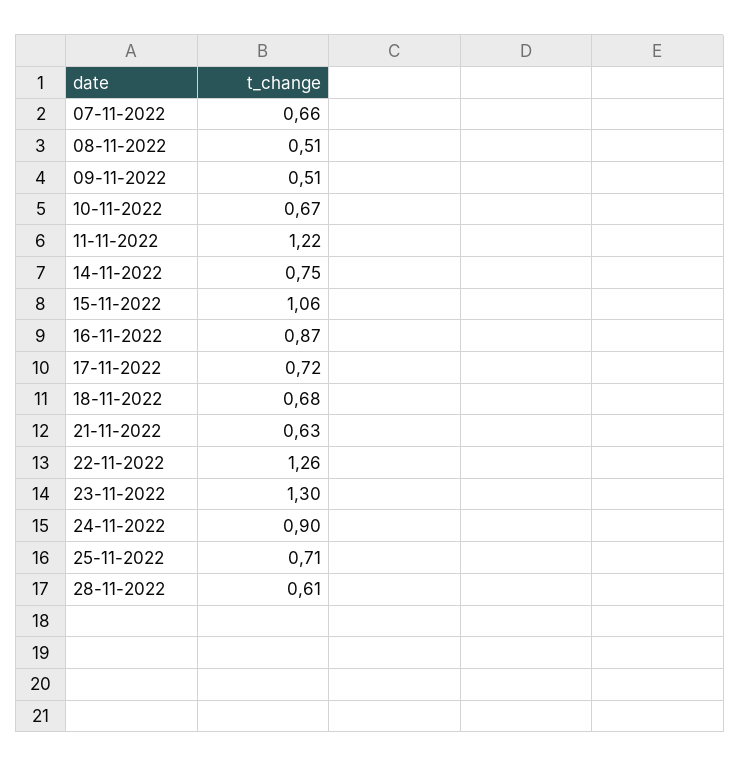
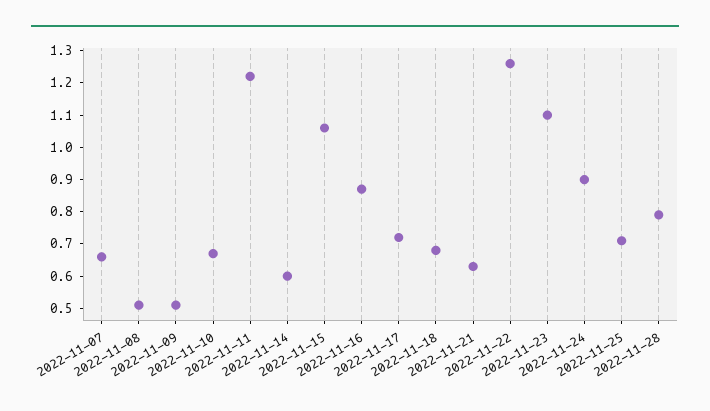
  {
    "07-11-2022": 0.66,
    "08-11-2022": 0.51,
    "09-11-2022": 0.51,
    "10-11-2022": 0.67,
    "11-11-2022": 1.22,
-   "14-11-2022": 0.75,
+   "14-11-2022": 0.6,
    "15-11-2022": 1.06,
    "16-11-2022": 0.87,
    "17-11-2022": 0.72,
    "18-11-2022": 0.68,
    "21-11-2022": 0.63,
    "22-11-2022": 1.26,
-   "23-11-2022": 1.3,
+   "23-11-2022": 1.1,
    "24-11-2022": 0.9,
    "25-11-2022": 0.71,
-   "28-11-2022": 0.61
+   "28-11-2022": 0.8
  }

